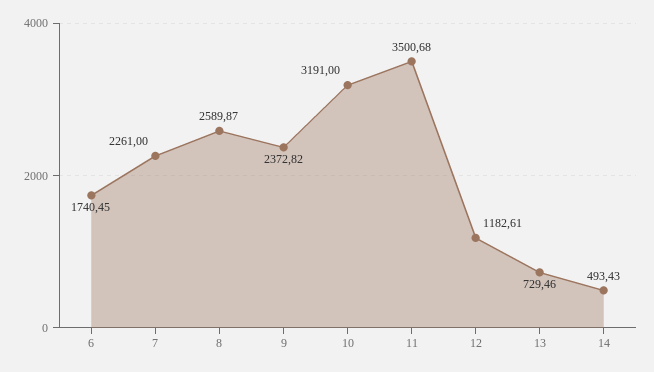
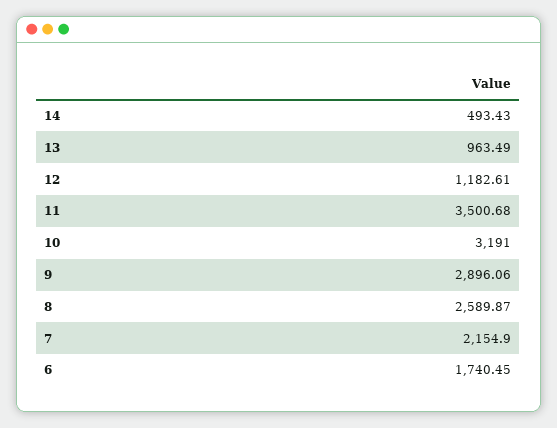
  {
    "6": 1740.45,
-   "7": 2261,
+   "7": 2154.9,
    "8": 2589.87,
-   "9": 2372.82,
+   "9": 2896.06,
    "10": 3191,
    "11": 3500.68,
    "12": 1182.61,
-   "13": 729.46,
+   "13": 963.49,
    "14": 493.43
  }

